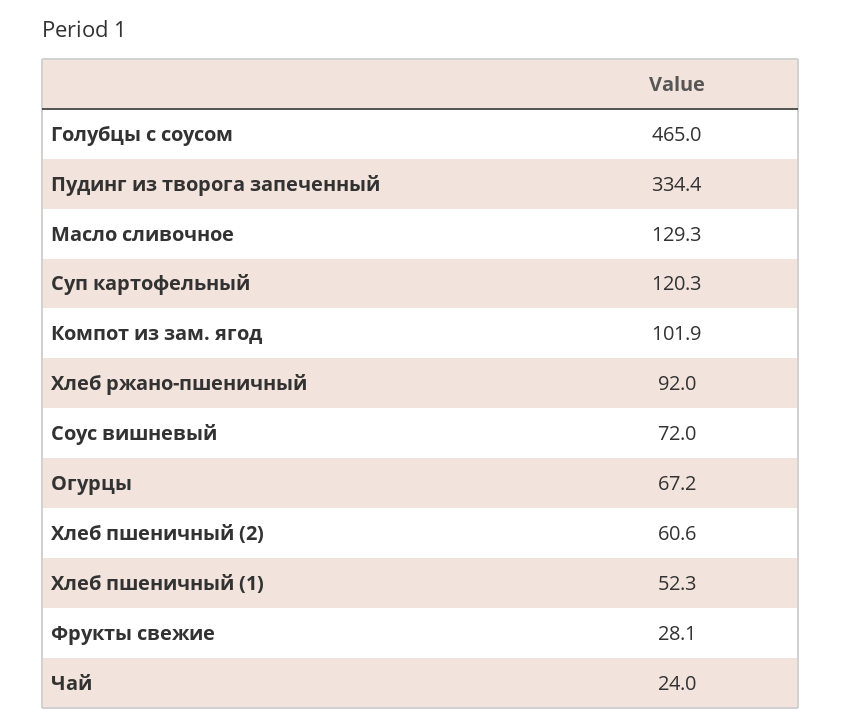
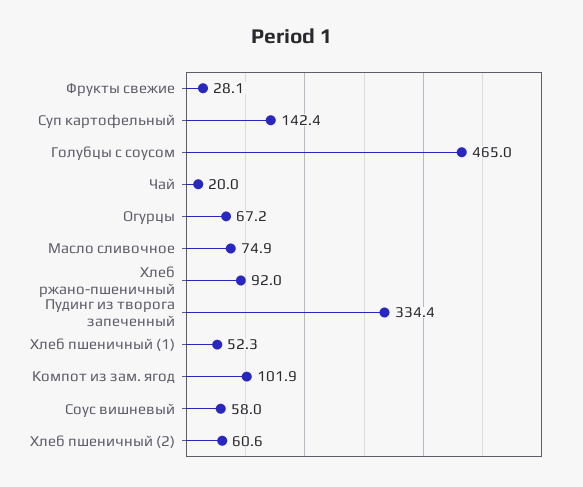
  {
    "Голубцы с соусом": 465,
    "Пудинг из творога запеченный": 334.4,
-   "Масло сливочное": 129.3,
+   "Масло сливочное": 74.9,
-   "Суп картофельный": 120.3,
+   "Суп картофельный": 142.4,
    "Компот из зам. ягод": 101.9,
    "Хлеб ржано-пшеничный": 92,
-   "Соус вишневый": 72,
+   "Соус вишневый": 58,
    "Огурцы": 67.2,
    "Хлеб пшеничный (2)": 60.6,
    "Хлеб пшеничный (1)": 52.3,
    "Фрукты свежие": 28.1,
-   "Чай": 24
+   "Чай": 20
  }

